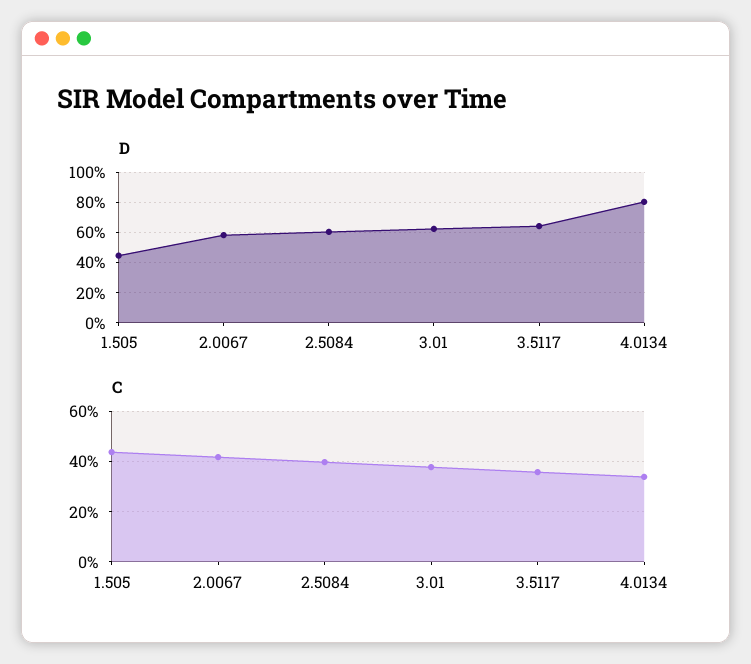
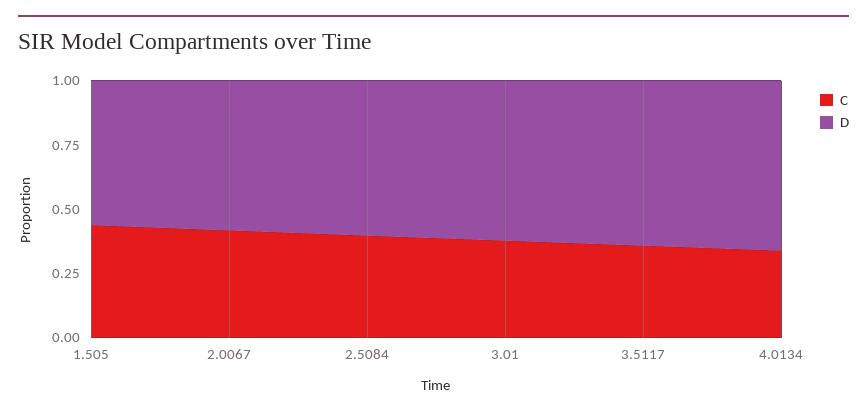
  {
    "D": {
-     "1.505": 0.45,
+     "1.505": 0.55,
      "2.0067": 0.6,
      "2.5084": 0.6,
      "3.01": 0.6,
      "3.5117": 0.65,
-     "4.0134": 0.8
+     "4.0134": 0.65
    },
    "C": {
      "1.505": 0.45,
      "2.0067": 0.425,
      "2.5084": 0.4,
      "3.01": 0.375,
      "3.5117": 0.35,
      "4.0134": 0.35
    }
  }

